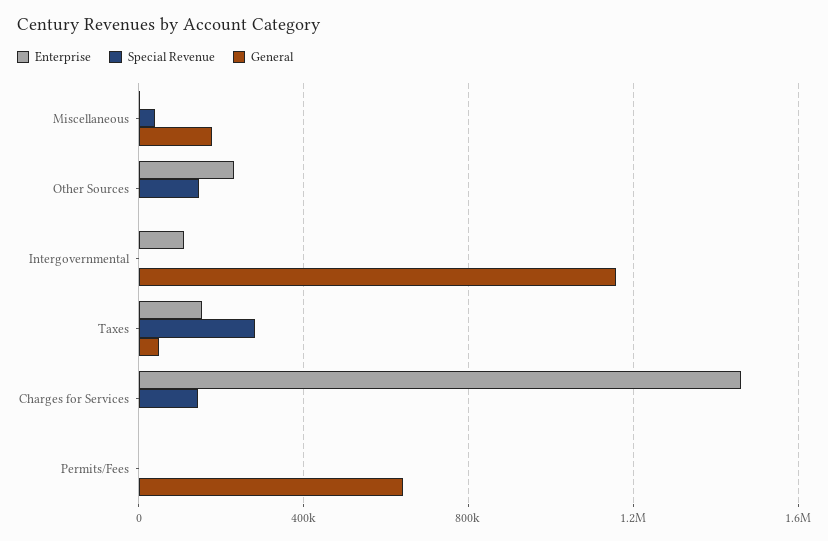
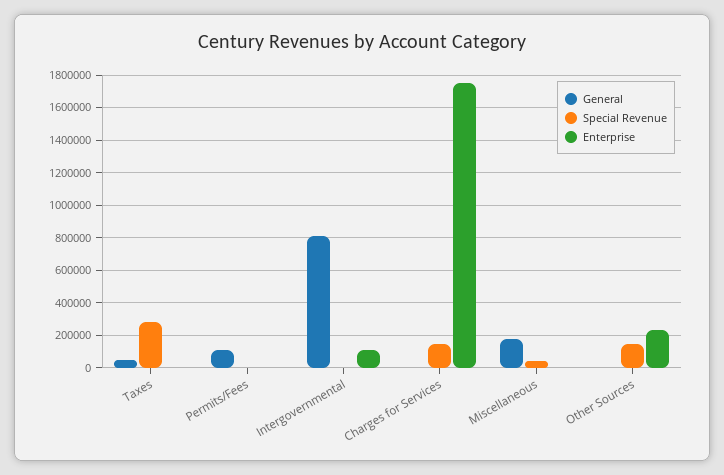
  {
    "Enterprise": {
      "Miscellaneous": 0,
      "Other Sources": 250000,
      "Intergovernmental": 100000,
-     "Taxes": 150000,
+     "Taxes": 0,
-     "Charges for Services": 1450000,
+     "Charges for Services": 1750000,
      "Permits/Fees": 0
    },
    "Special Revenue": {
      "Miscellaneous": 50000,
      "Other Sources": 150000,
      "Intergovernmental": 0,
      "Taxes": 300000,
      "Charges for Services": 150000,
      "Permits/Fees": 0
    },
    "General": {
      "Miscellaneous": 200000,
      "Other Sources": 0,
-     "Intergovernmental": 1150000,
+     "Intergovernmental": 800000,
      "Taxes": 50000,
      "Charges for Services": 0,
-     "Permits/Fees": 650000
+     "Permits/Fees": 100000
    }
  }

